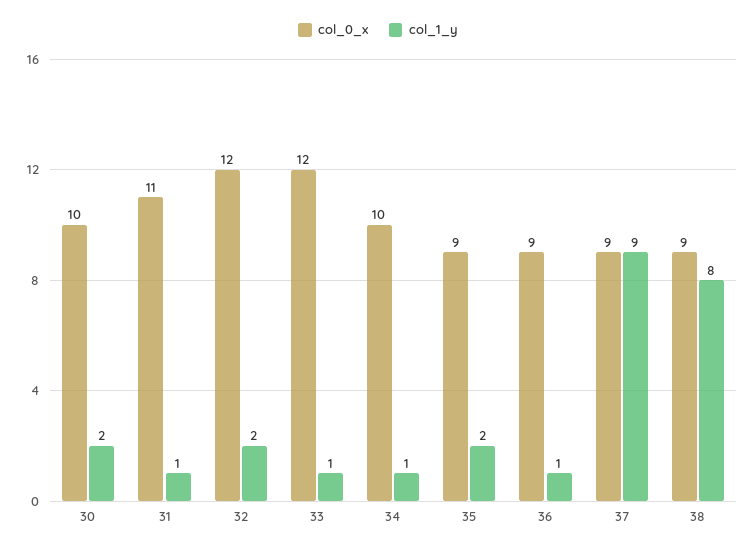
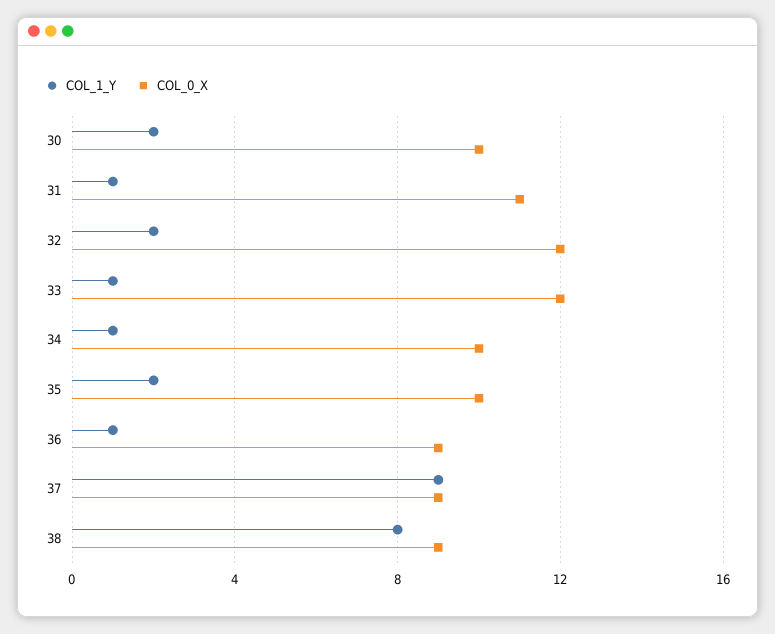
  {
    "col_0_x": {
      "30": 10,
      "31": 11,
      "32": 12,
      "33": 12,
      "34": 10,
-     "35": 9,
+     "35": 10,
      "36": 9,
      "37": 9,
      "38": 9
    },
    "col_1_y": {
      "30": 2,
      "31": 1,
      "32": 2,
      "33": 1,
      "34": 1,
      "35": 2,
      "36": 1,
      "37": 9,
      "38": 8
    }
  }

